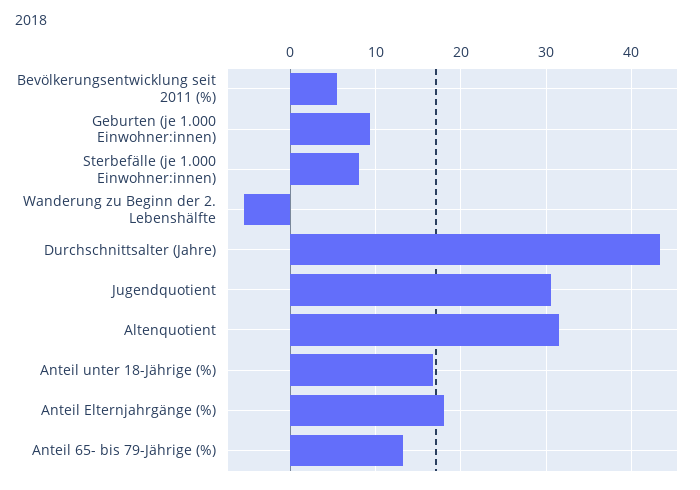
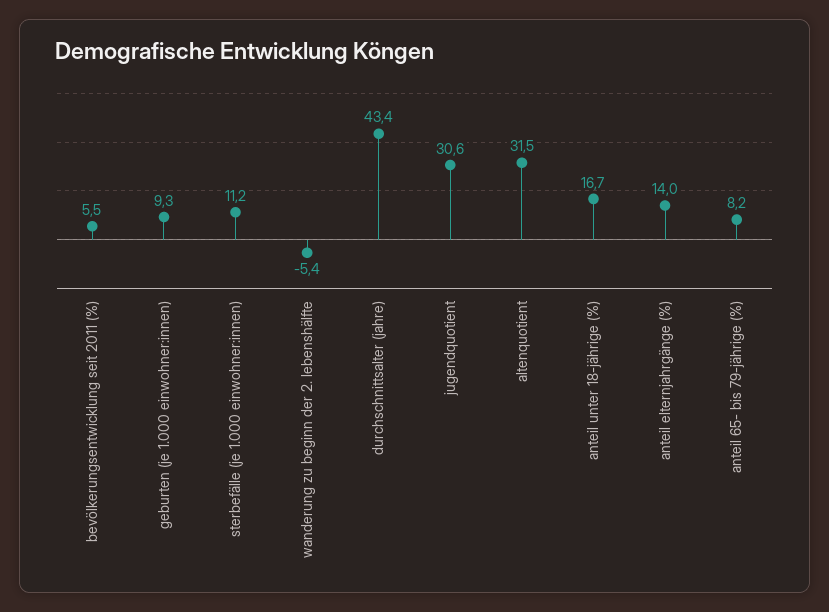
  {
    "Bevölkerungsentwicklung seit 2011 (%)": 5.5,
    "Geburten (je 1.000 Einwohner:innen)": 9.3,
-   "Sterbefälle (je 1.000 Einwohner:innen)": 8,
+   "Sterbefälle (je 1.000 Einwohner:innen)": 11.2,
    "Wanderung zu Beginn der 2. Lebenshälfte": -5.4,
    "Durchschnittsalter (Jahre)": 43.4,
    "Jugendquotient": 30.6,
    "Altenquotient": 31.5,
    "Anteil unter 18-Jährige (%)": 16.7,
-   "Anteil Elternjahrgänge (%)": 18,
+   "Anteil Elternjahrgänge (%)": 14,
-   "Anteil 65- bis 79-Jährige (%)": 13
+   "Anteil 65- bis 79-Jährige (%)": 8.2
  }

